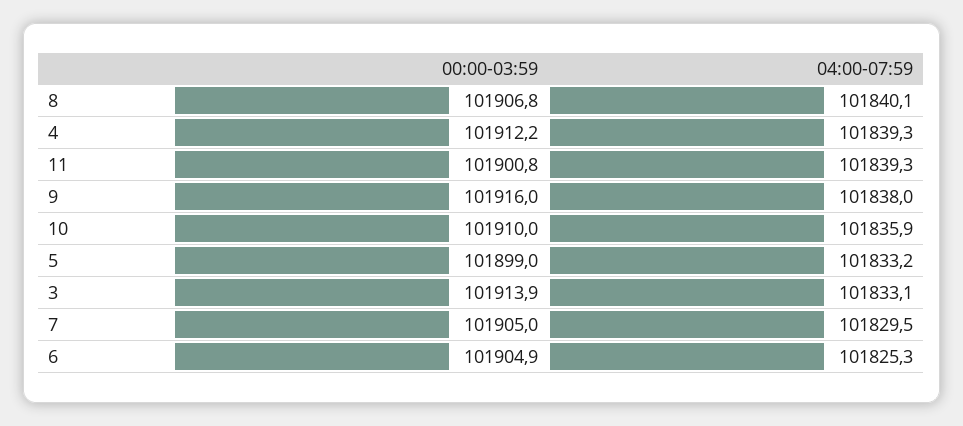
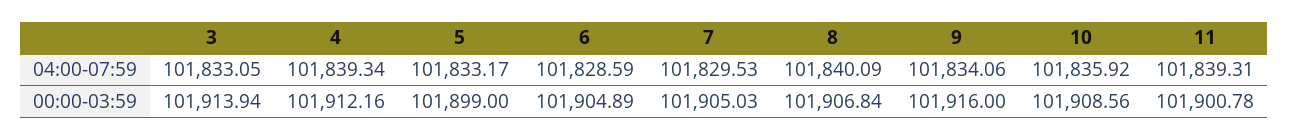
  {
    "00:00-03:59": {
      "8": 101906.84,
      "4": 101912.16,
      "11": 101900.78,
      "9": 101916,
-     "10": 101910,
+     "10": 101908.56,
      "5": 101899,
      "3": 101913.94,
      "7": 101905.03,
      "6": 101904.89
    },
    "04:00-07:59": {
      "8": 101840.09,
      "4": 101839.34,
      "11": 101839.31,
-     "9": 101838,
+     "9": 101834.06,
      "10": 101835.92,
      "5": 101833.17,
      "3": 101833.05,
      "7": 101829.53,
-     "6": 101825.3
+     "6": 101828.59
    }
  }

